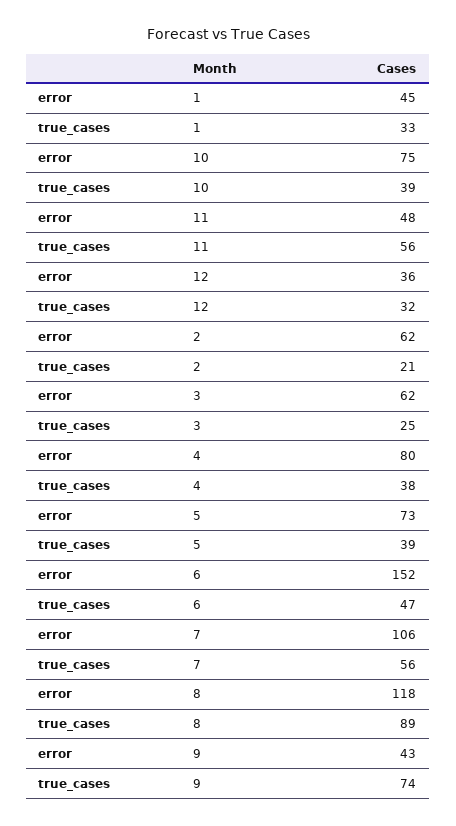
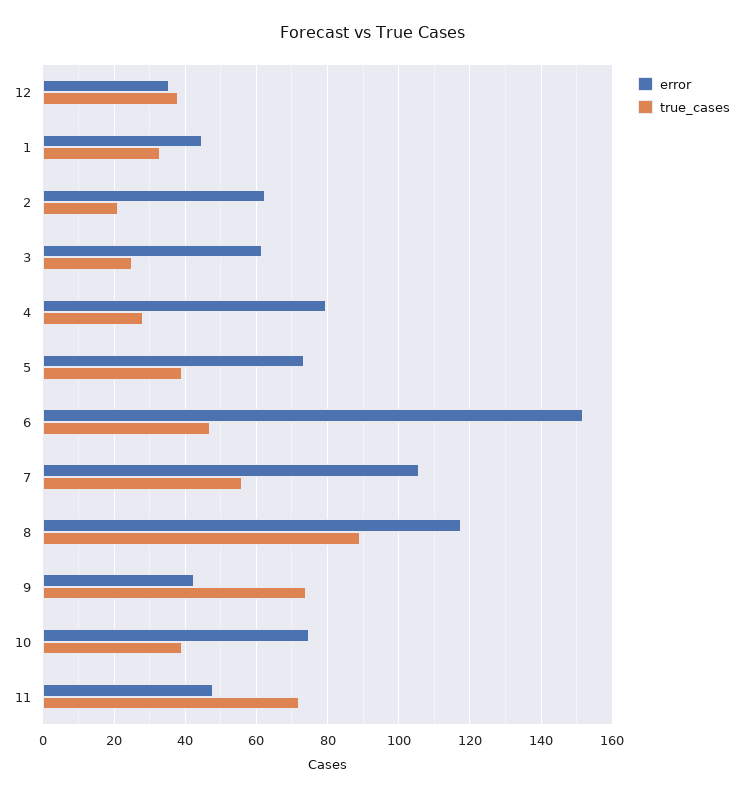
  {
    "error": {
      "1": 45,
      "10": 75,
      "11": 48,
      "12": 36,
      "2": 62,
      "3": 62,
      "4": 80,
      "5": 73,
      "6": 152,
      "7": 106,
      "8": 118,
      "9": 43
    },
    "true_cases": {
      "1": 33,
      "10": 39,
-     "11": 56,
+     "11": 72,
-     "12": 32,
+     "12": 38,
      "2": 21,
      "3": 25,
-     "4": 38,
+     "4": 28,
      "5": 39,
      "6": 47,
      "7": 56,
      "8": 89,
      "9": 74
    }
  }

